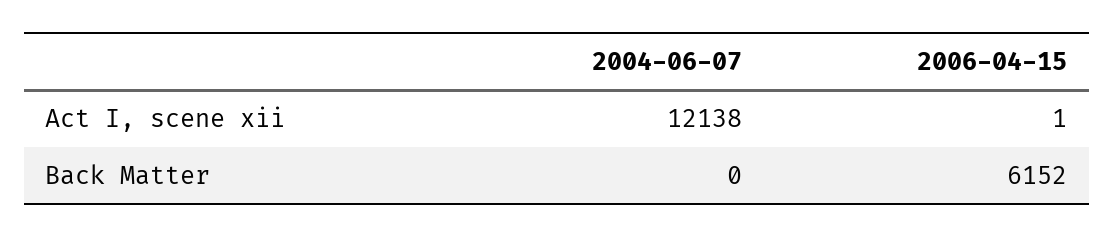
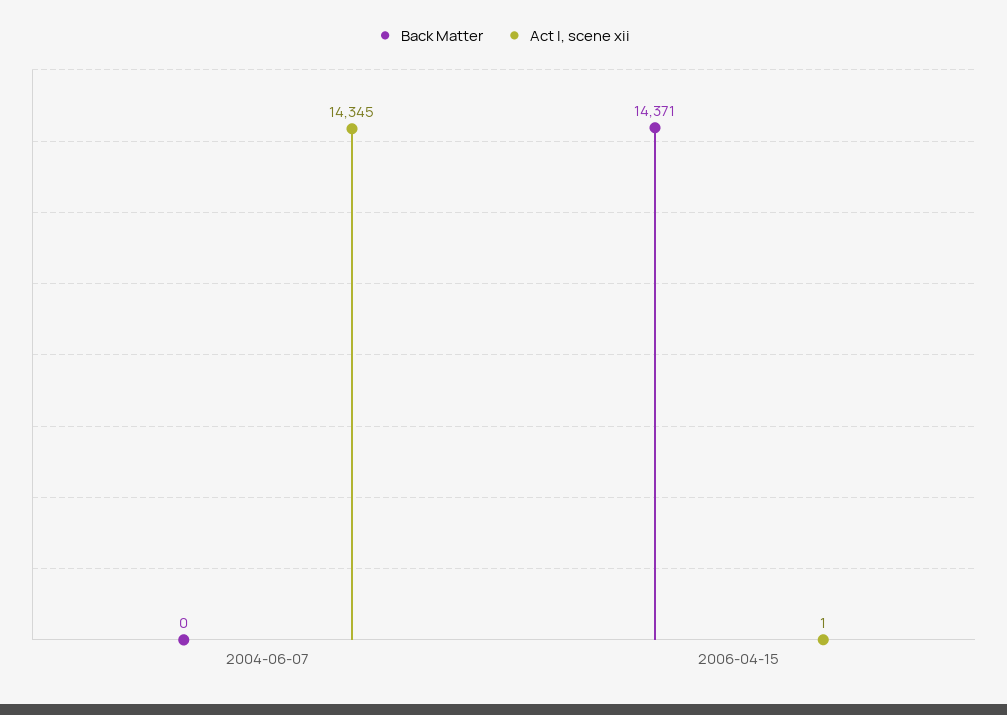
  {
    "Act I, scene xii": {
-     "2004-06-07": 12138,
+     "2004-06-07": 14345,
      "2006-04-15": 1
    },
    "Back Matter": {
      "2004-06-07": 0,
-     "2006-04-15": 6152
+     "2006-04-15": 14371
    }
  }

